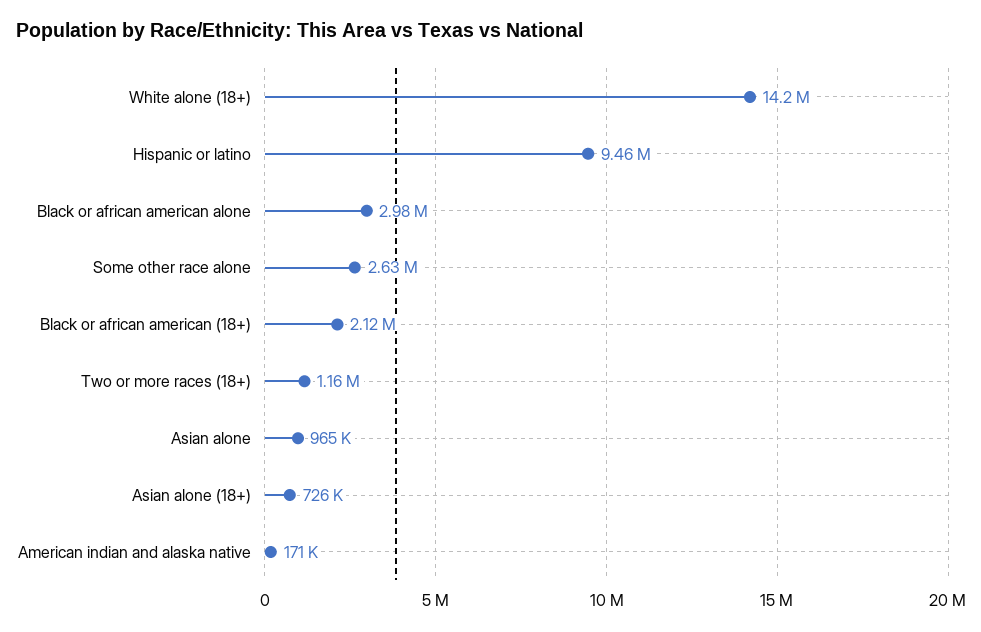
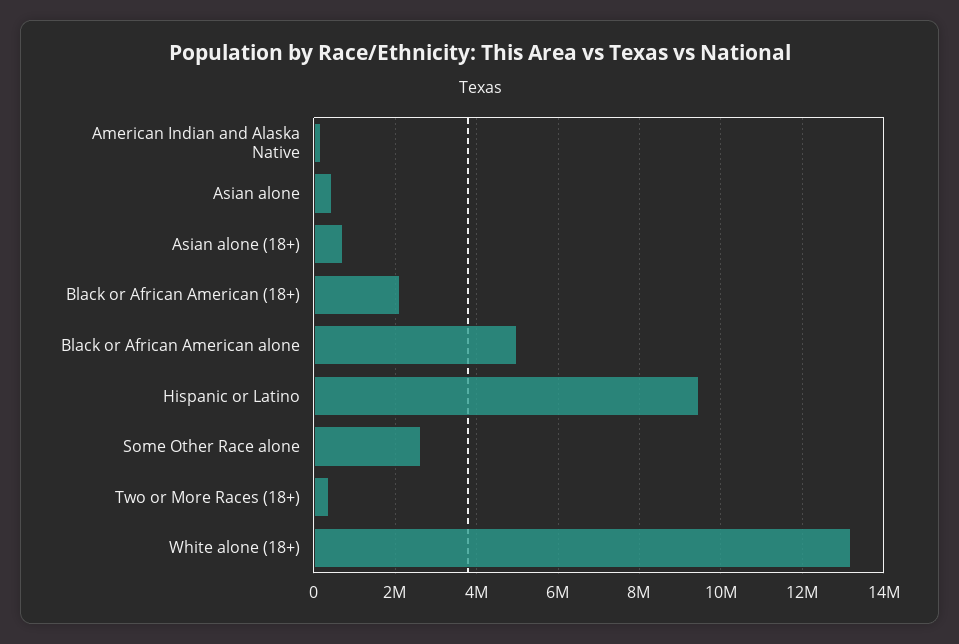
  {
-   "White alone (18+)": 14200000,
+   "White alone (18+)": 13200000,
    "Hispanic or latino": 9460000,
-   "Black or african american alone": 2980000,
+   "Black or african american alone": 5000000,
    "Some other race alone": 2630000,
    "Black or african american (18+)": 2120000,
-   "Two or more races (18+)": 1160000,
+   "Two or more races (18+)": 400000,
-   "Asian alone": 965000,
+   "Asian alone": 400000,
    "Asian alone (18+)": 726000,
    "American indian and alaska native": 171000
  }

